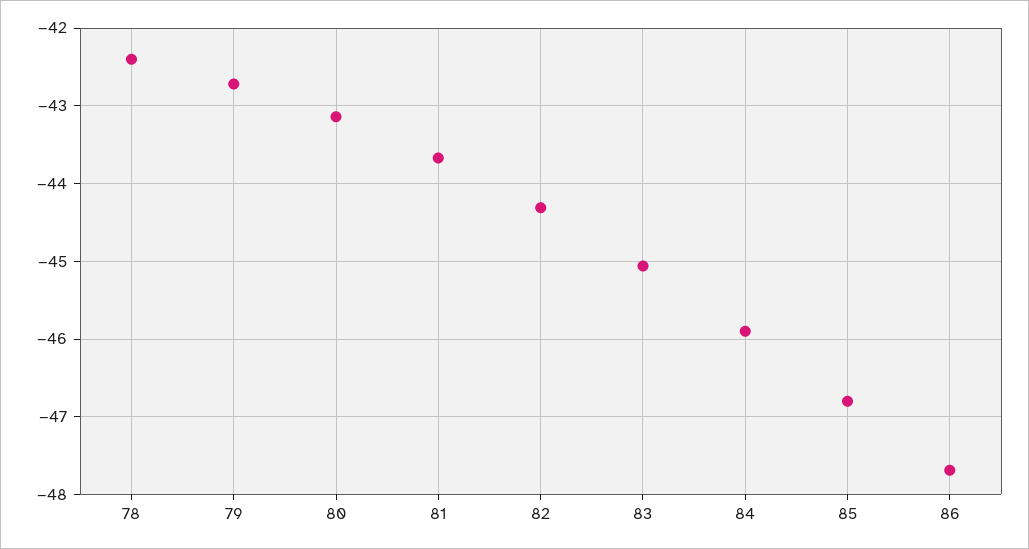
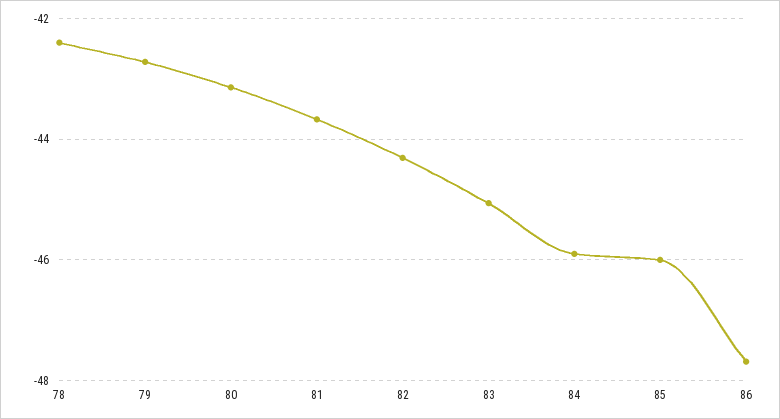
  {
    "78": -42.4,
    "79": -42.7,
    "80": -43.1,
    "81": -43.7,
    "82": -44.3,
    "83": -45.1,
    "84": -45.9,
-   "85": -46.8,
+   "85": -46,
    "86": -47.7
  }

